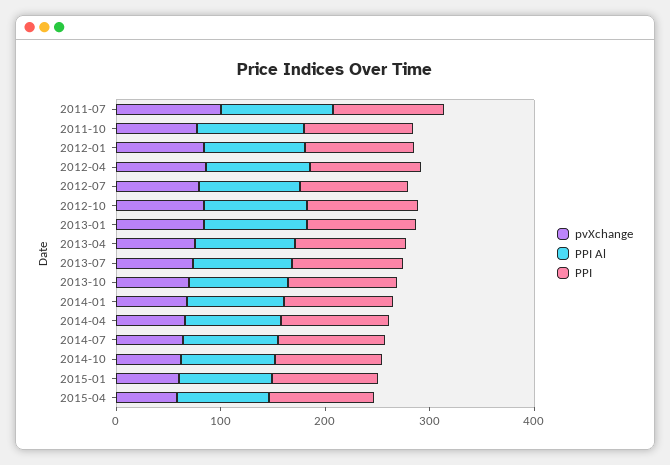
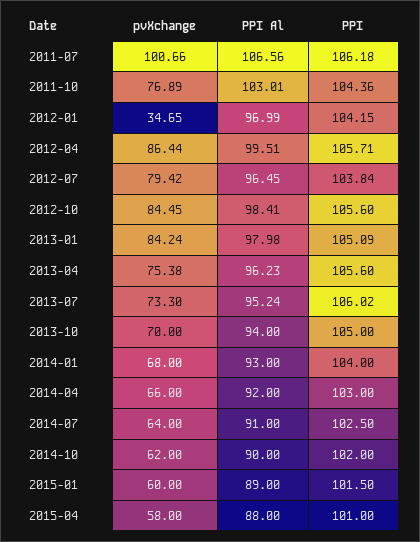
  {
    "pvXchange": {
      "2011-07": 100.66,
      "2011-10": 76.89,
-     "2012-01": 80,
+     "2012-01": 34.65,
      "2012-04": 86.44,
      "2012-07": 79.42,
      "2012-10": 84.45,
      "2013-01": 84.24,
      "2013-04": 75.38,
      "2013-07": 73.3,
      "2013-10": 70,
      "2014-01": 68,
      "2014-04": 66,
      "2014-07": 64,
      "2014-10": 62,
      "2015-01": 60,
      "2015-04": 58
    },
    "PPI Al": {
      "2011-07": 106.56,
      "2011-10": 103.01,
      "2012-01": 96.99,
      "2012-04": 99.51,
      "2012-07": 96.45,
      "2012-10": 98.41,
      "2013-01": 97.98,
      "2013-04": 96.23,
      "2013-07": 95.24,
      "2013-10": 94,
      "2014-01": 93,
      "2014-04": 92,
      "2014-07": 91,
      "2014-10": 90,
      "2015-01": 89,
      "2015-04": 88
    },
    "PPI": {
      "2011-07": 106.18,
      "2011-10": 104.36,
      "2012-01": 104.15,
      "2012-04": 105.71,
      "2012-07": 103.84,
      "2012-10": 105.6,
      "2013-01": 105.09,
      "2013-04": 105.6,
      "2013-07": 106.02,
      "2013-10": 105,
      "2014-01": 104,
      "2014-04": 103,
      "2014-07": 102.5,
      "2014-10": 102,
      "2015-01": 101.5,
      "2015-04": 101
    }
  }

